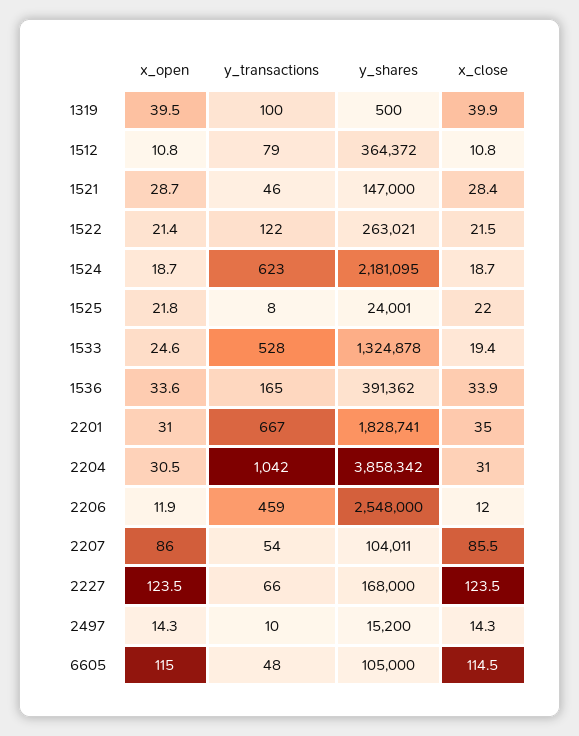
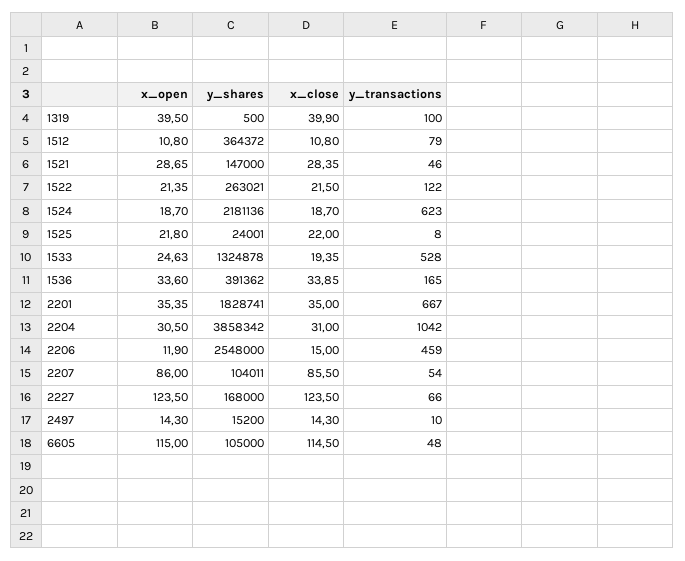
  {
    "x_open": {
      "1319": 39.5,
      "1512": 10.8,
      "1521": 28.65,
      "1522": 21.35,
      "1524": 18.7,
      "1525": 21.8,
      "1533": 24.63,
      "1536": 33.6,
-     "2201": 31,
+     "2201": 35.35,
      "2204": 30.5,
      "2206": 11.9,
      "2207": 86,
      "2227": 123.5,
      "2497": 14.3,
      "6605": 115
    },
    "y_transactions": {
      "1319": 100,
      "1512": 79,
      "1521": 46,
      "1522": 122,
      "1524": 623,
      "1525": 8,
      "1533": 528,
      "1536": 165,
      "2201": 667,
      "2204": 1042,
      "2206": 459,
      "2207": 54,
      "2227": 66,
      "2497": 10,
      "6605": 48
    },
    "y_shares": {
      "1319": 500,
      "1512": 364372,
      "1521": 147000,
      "1522": 263021,
-     "1524": 2181095,
+     "1524": 2181136,
      "1525": 24001,
      "1533": 1324878,
      "1536": 391362,
      "2201": 1828741,
      "2204": 3858342,
      "2206": 2548000,
      "2207": 104011,
      "2227": 168000,
      "2497": 15200,
      "6605": 105000
    },
    "x_close": {
      "1319": 39.9,
      "1512": 10.8,
      "1521": 28.35,
      "1522": 21.5,
      "1524": 18.7,
      "1525": 22,
      "1533": 19.35,
      "1536": 33.85,
      "2201": 35,
      "2204": 31,
-     "2206": 12,
+     "2206": 15,
      "2207": 85.5,
      "2227": 123.5,
      "2497": 14.3,
      "6605": 114.5
    }
  }

